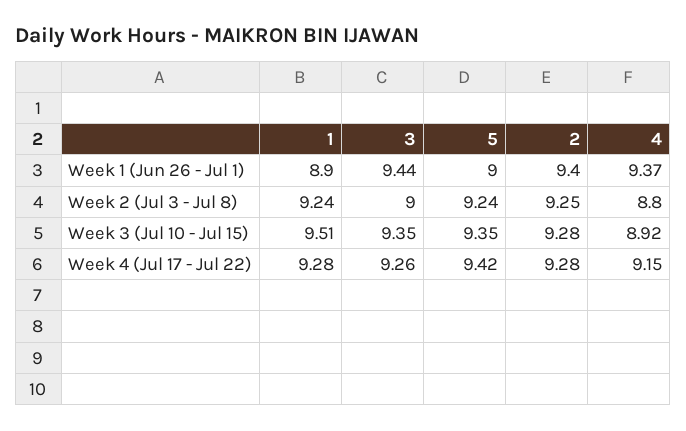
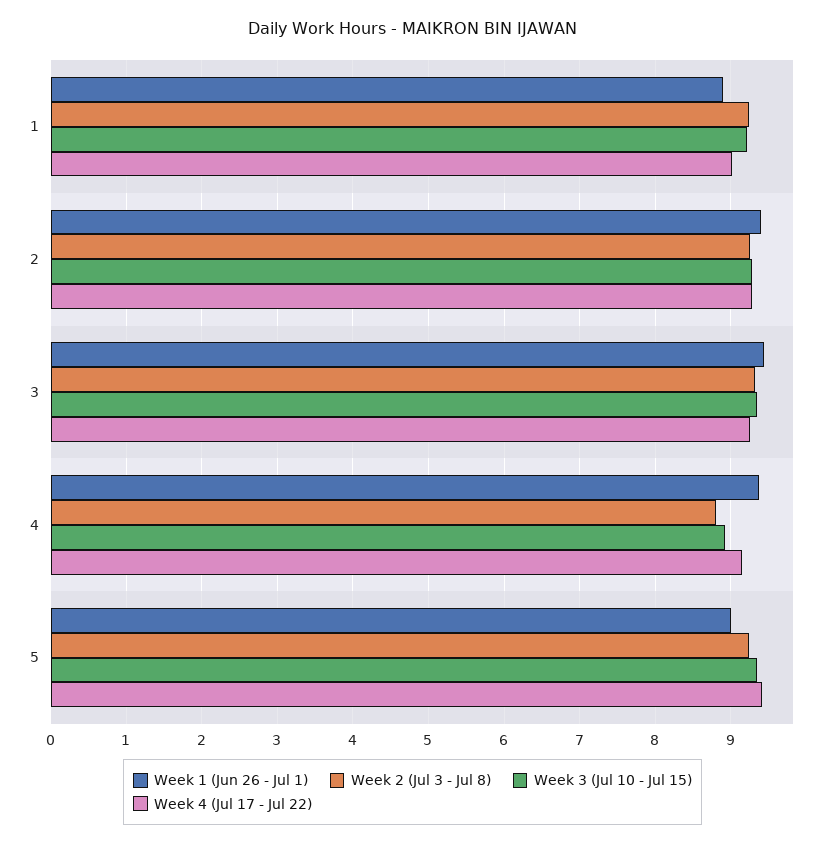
  {
    "Week 1 (Jun 26 - Jul 1)": {
      "1": 8.9,
      "3": 9.44,
      "5": 9,
      "2": 9.4,
      "4": 9.37
    },
    "Week 2 (Jul 3 - Jul 8)": {
      "1": 9.24,
-     "3": 9,
+     "3": 9.3,
      "5": 9.24,
      "2": 9.25,
      "4": 8.8
    },
    "Week 3 (Jul 10 - Jul 15)": {
-     "1": 9.51,
+     "1": 9.2,
      "3": 9.35,
      "5": 9.35,
      "2": 9.28,
      "4": 8.92
    },
    "Week 4 (Jul 17 - Jul 22)": {
-     "1": 9.28,
+     "1": 9,
      "3": 9.26,
      "5": 9.42,
      "2": 9.28,
      "4": 9.15
    }
  }

